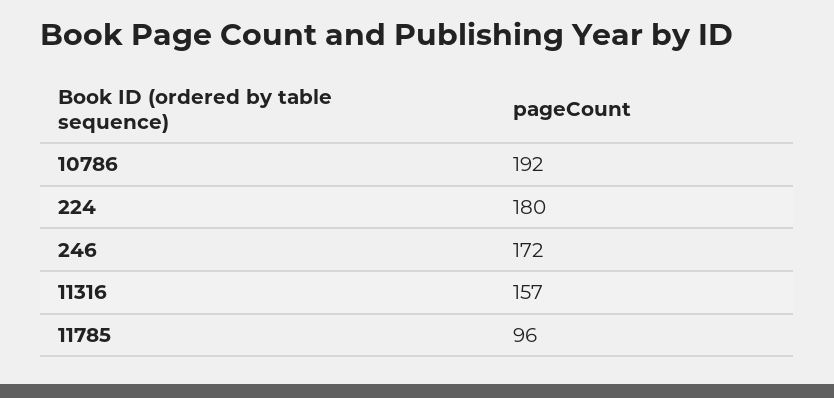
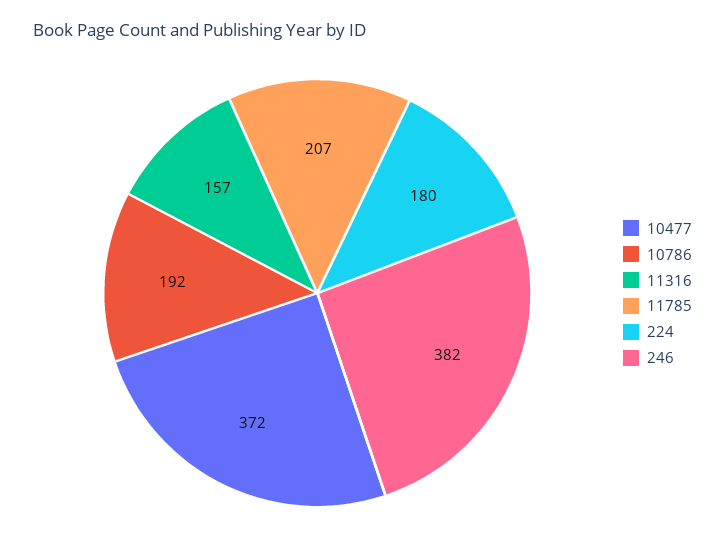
  {
    "10786": 192,
    "224": 180,
-   "246": 172,
+   "246": 382,
    "11316": 157,
-   "11785": 96
+   "11785": 207,
+   "10477": 372
  }

